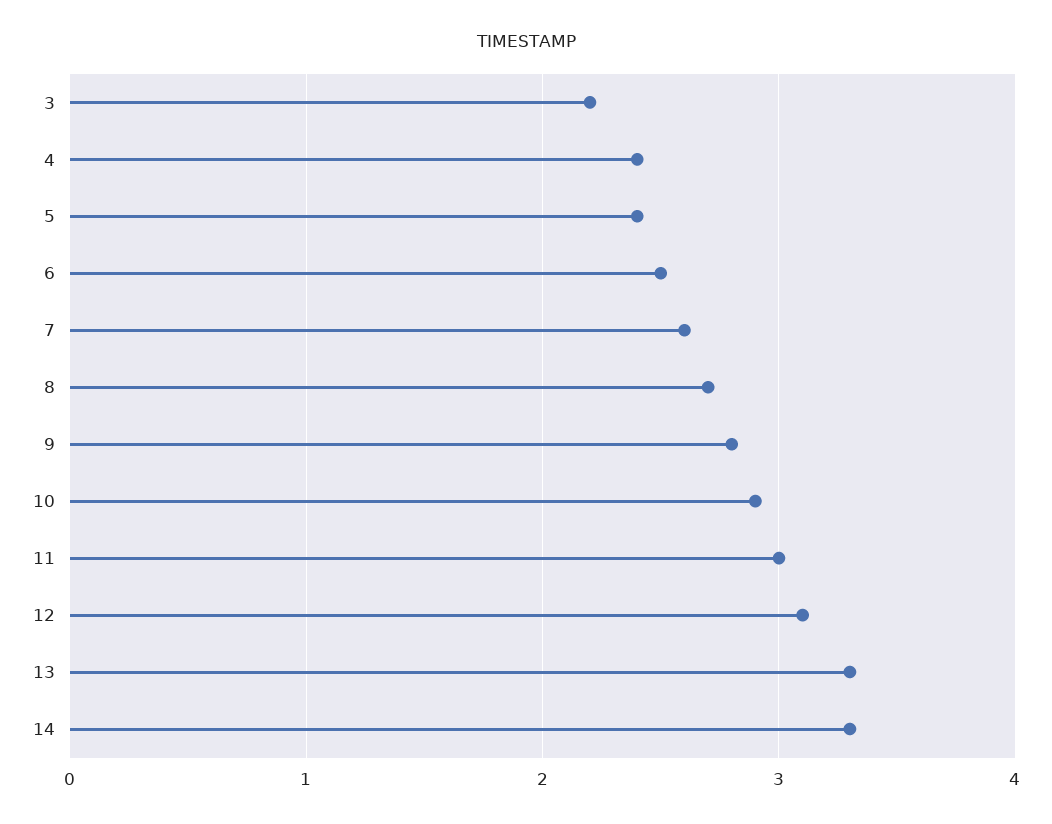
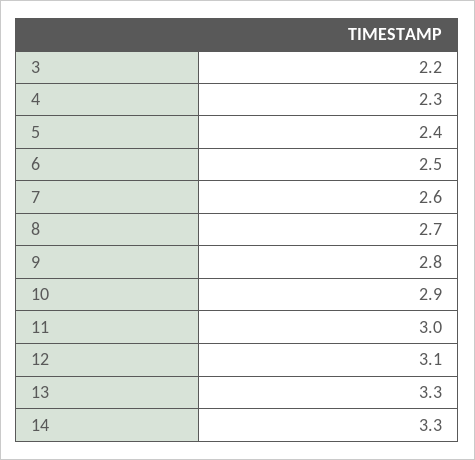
  {
    "3": 2.2,
-   "4": 2.4,
+   "4": 2.3,
    "5": 2.4,
    "6": 2.5,
    "7": 2.6,
    "8": 2.7,
    "9": 2.8,
    "10": 2.9,
    "11": 3,
    "12": 3.1,
    "13": 3.3,
    "14": 3.3
  }

